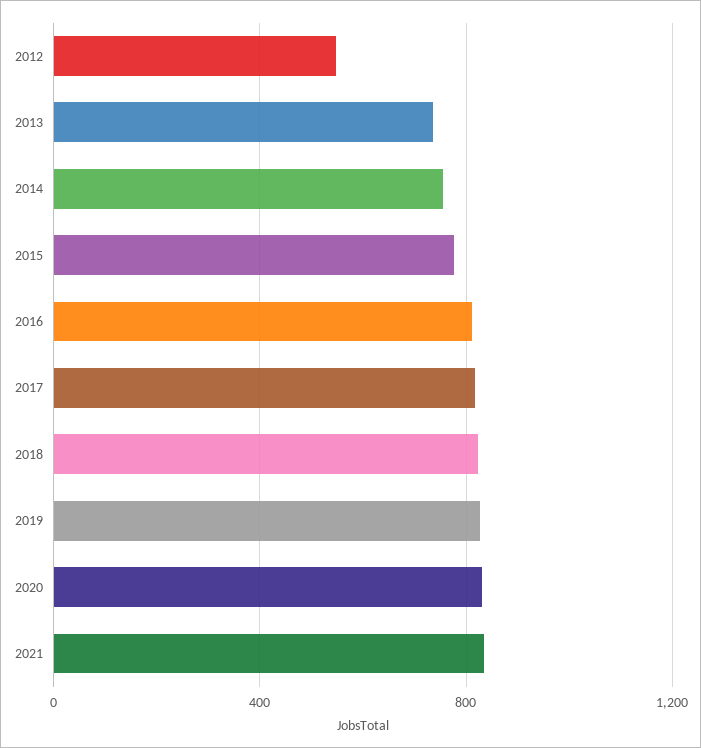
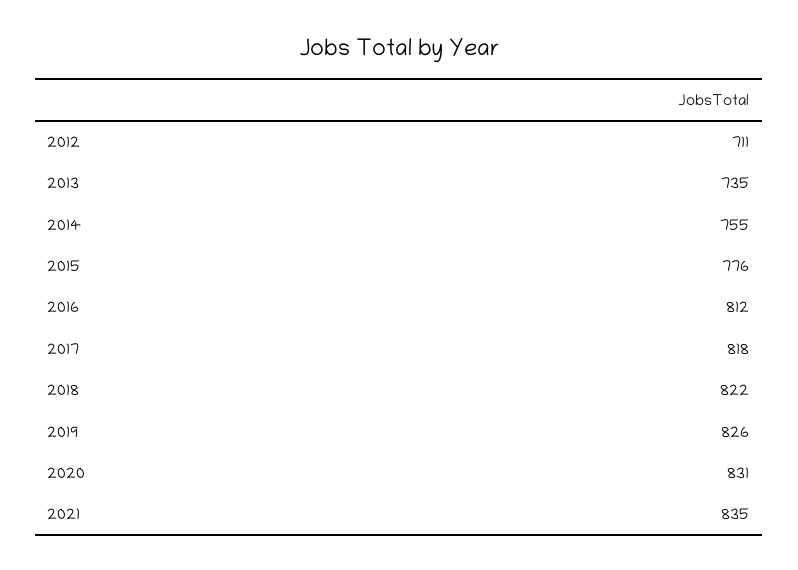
  {
-   "2012": 550,
+   "2012": 711,
    "2013": 735,
    "2014": 755,
    "2015": 776,
    "2016": 812,
    "2017": 818,
    "2018": 822,
    "2019": 826,
    "2020": 831,
    "2021": 835
  }

